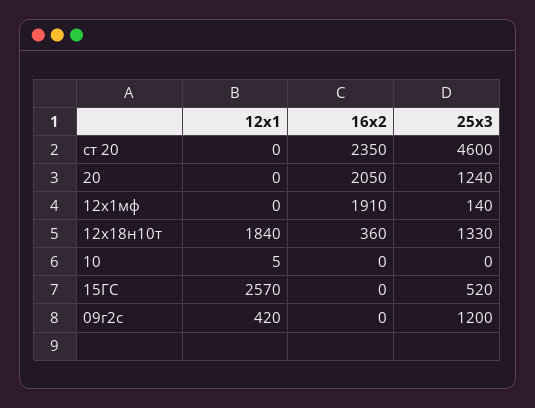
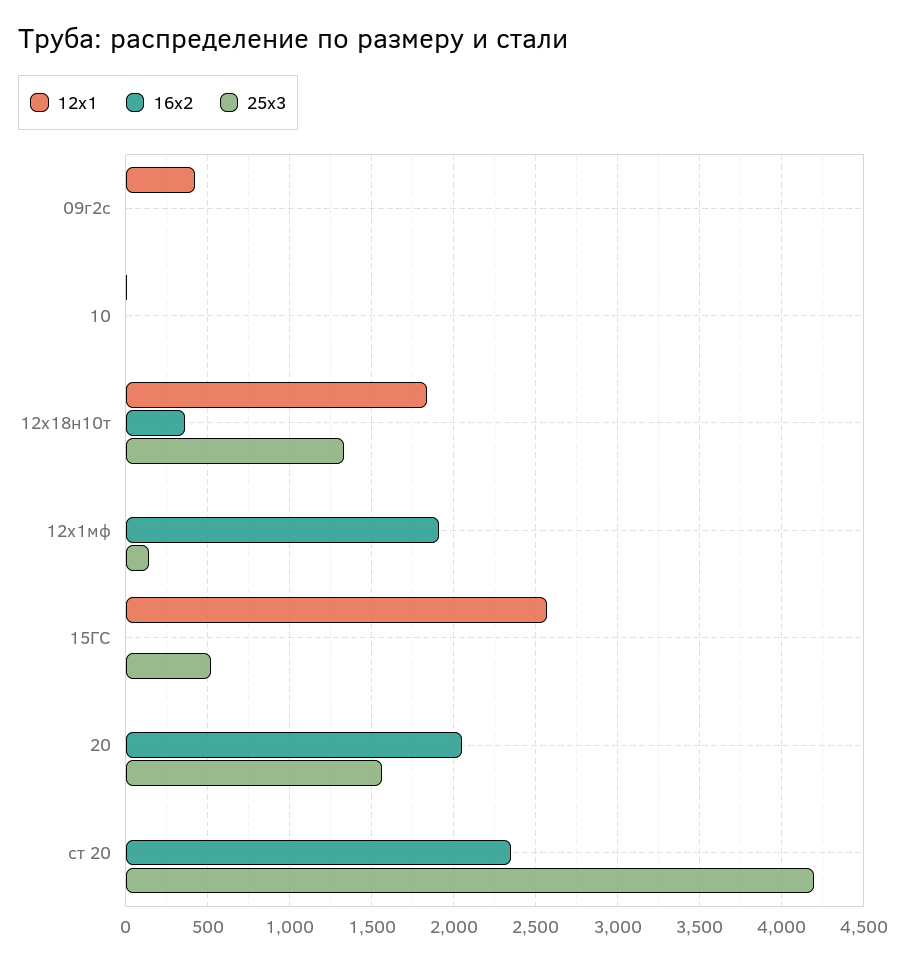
  {
    "12х1": {
      "ст 20": 0,
      "20": 0,
      "12х1мф": 0,
      "12х18н10т": 1840,
      "10": 5,
      "15ГС": 2570,
      "09г2с": 420
    },
    "16х2": {
      "ст 20": 2350,
      "20": 2050,
      "12х1мф": 1910,
      "12х18н10т": 360,
      "10": 0,
      "15ГС": 0,
      "09г2с": 0
    },
    "25х3": {
-     "ст 20": 4600,
+     "ст 20": 4200,
-     "20": 1240,
+     "20": 1550,
      "12х1мф": 140,
      "12х18н10т": 1330,
      "10": 0,
      "15ГС": 520,
-     "09г2с": 1200
+     "09г2с": 0
    }
  }

